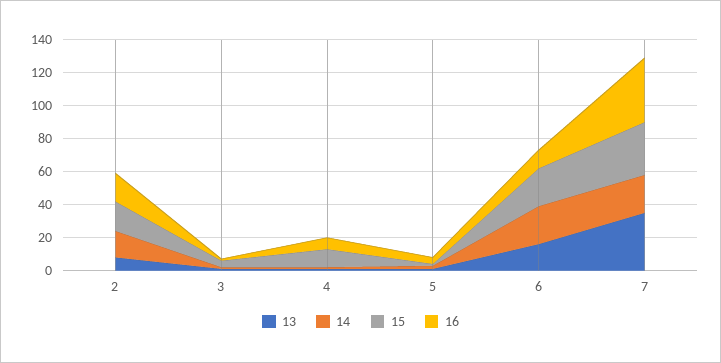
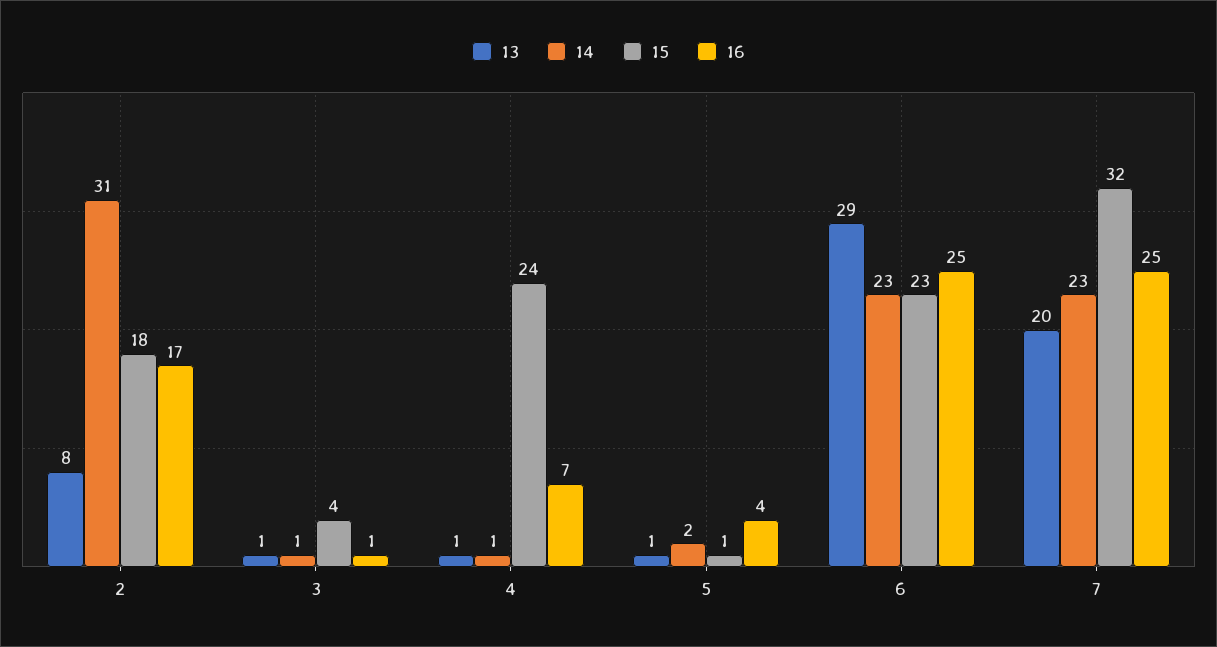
  {
    "13": {
      "2": 8,
      "3": 1,
      "4": 1,
      "5": 1,
-     "6": 15,
+     "6": 29,
-     "7": 35
+     "7": 20
    },
    "14": {
-     "2": 15,
+     "2": 31,
      "3": 1,
      "4": 1,
      "5": 2,
      "6": 23,
      "7": 23
    },
    "15": {
      "2": 18,
      "3": 4,
-     "4": 10,
+     "4": 24,
      "5": 1,
      "6": 23,
      "7": 32
    },
    "16": {
      "2": 17,
      "3": 1,
      "4": 7,
      "5": 4,
-     "6": 10,
+     "6": 25,
-     "7": 40
+     "7": 25
    }
  }

